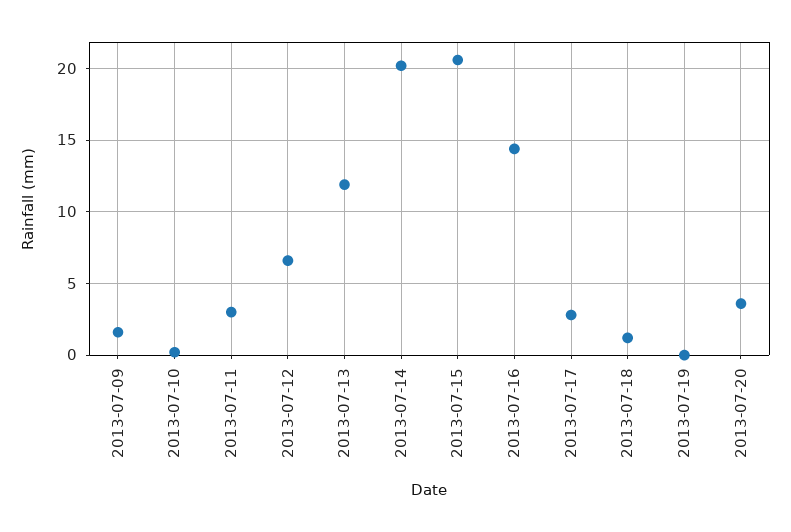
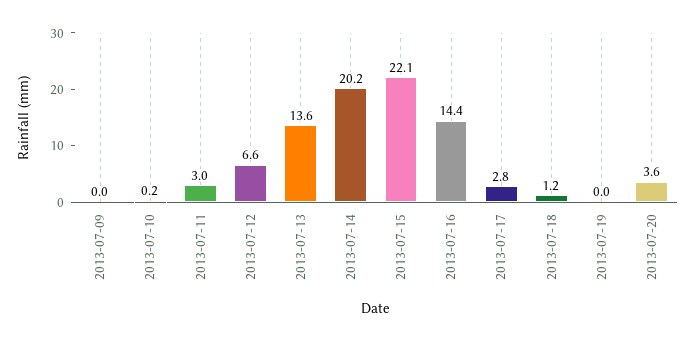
  {
-   "2013-07-09": 1.5,
+   "2013-07-09": 0,
    "2013-07-10": 0.2,
    "2013-07-11": 3,
    "2013-07-12": 6.6,
-   "2013-07-13": 12,
+   "2013-07-13": 13.6,
    "2013-07-14": 20.2,
-   "2013-07-15": 20.5,
+   "2013-07-15": 22.1,
    "2013-07-16": 14.4,
    "2013-07-17": 2.8,
    "2013-07-18": 1.2,
    "2013-07-19": 0,
    "2013-07-20": 3.6
  }

